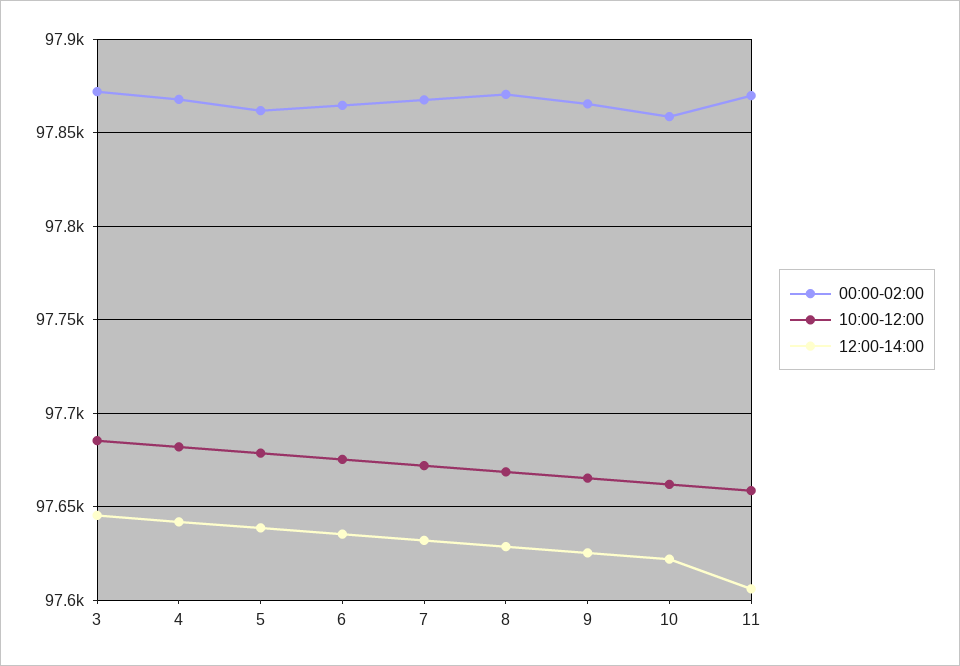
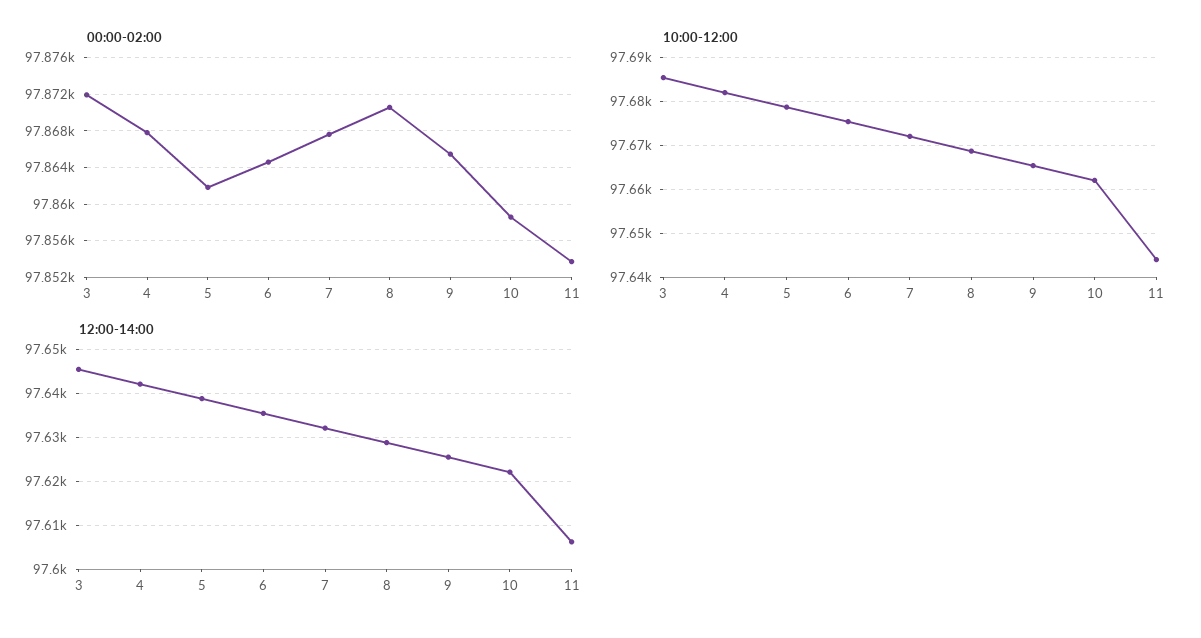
  {
    "00:00-02:00": {
      "3": 97872,
      "4": 97868,
      "5": 97862,
      "6": 97865,
      "7": 97868,
      "8": 97871,
      "9": 97865,
      "10": 97859,
-     "11": 97870
+     "11": 97854
    },
    "10:00-12:00": {
      "3": 97686,
      "4": 97682,
      "5": 97678,
      "6": 97676,
      "7": 97672,
      "8": 97668,
      "9": 97666,
      "10": 97662,
-     "11": 97660
+     "11": 97644
    },
    "12:00-14:00": {
      "3": 97646,
      "4": 97642,
      "5": 97638,
      "6": 97636,
      "7": 97632,
      "8": 97628,
      "9": 97626,
      "10": 97622,
      "11": 97606
    }
  }

